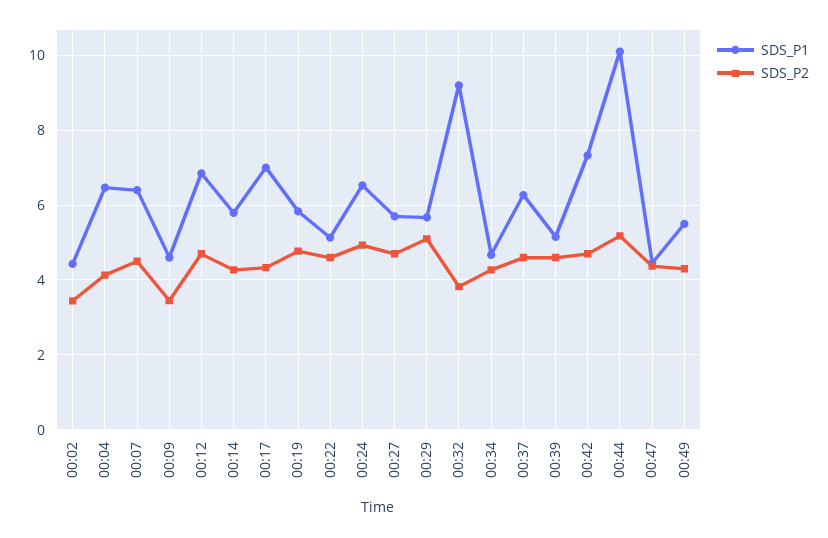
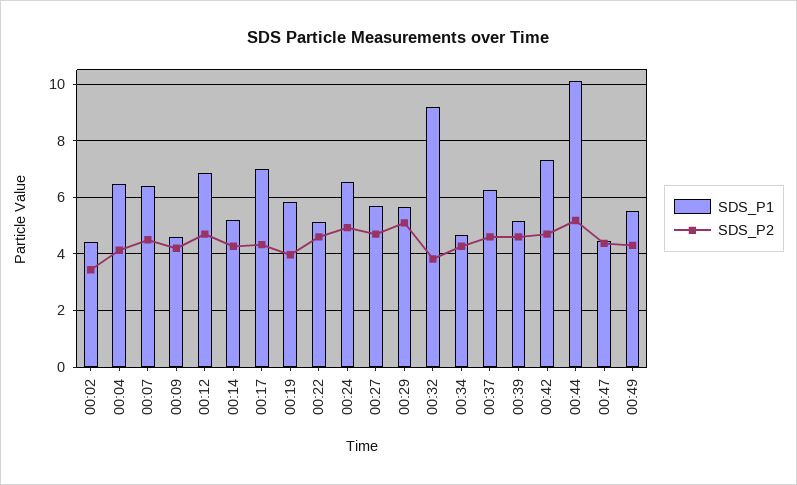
  {
    "SDS_P1": {
      "00:02": 4.4,
      "00:04": 6.4,
      "00:07": 6.4,
      "00:09": 4.6,
      "00:12": 6.8,
-     "00:14": 5.8,
+     "00:14": 5.25,
      "00:17": 7,
      "00:19": 5.8,
      "00:22": 5.2,
      "00:24": 6.6,
      "00:27": 5.8,
      "00:29": 5.6,
      "00:32": 9.2,
      "00:34": 4.6,
      "00:37": 6.2,
      "00:39": 5.2,
      "00:42": 7.4,
      "00:44": 10.2,
      "00:47": 4.4,
      "00:49": 5.6
    },
    "SDS_P2": {
      "00:02": 3.4,
      "00:04": 4.2,
      "00:07": 4.6,
-     "00:09": 3.4,
+     "00:09": 4.25,
      "00:12": 4.8,
      "00:14": 4.2,
      "00:17": 4.4,
-     "00:19": 4.8,
+     "00:19": 4,
      "00:22": 4.6,
      "00:24": 5,
      "00:27": 4.8,
      "00:29": 5.2,
      "00:32": 3.8,
      "00:34": 4.2,
      "00:37": 4.6,
      "00:39": 4.6,
      "00:42": 4.8,
      "00:44": 5.2,
      "00:47": 4.4,
      "00:49": 4.4
    }
  }

